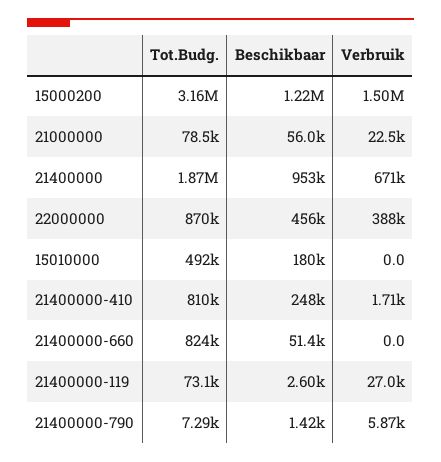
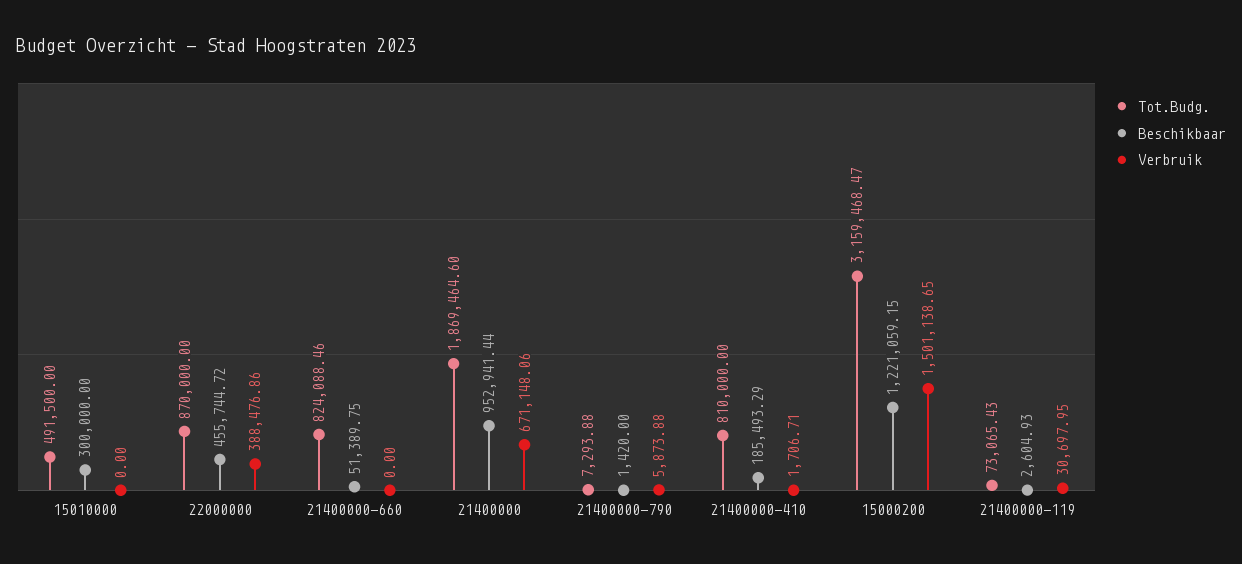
  {
    "Tot.Budg.": {
      "15000200": 3159468.47,
-     "21000000": 78500,
      "21400000": 1869464.6,
      "22000000": 870000,
      "15010000": 491500,
      "21400000-410": 810000,
      "21400000-660": 824088.46,
      "21400000-119": 73065.43,
      "21400000-790": 7293.88
    },
    "Beschikbaar": {
      "15000200": 1221059.15,
-     "21000000": 56000,
      "21400000": 952941.44,
      "22000000": 455744.72,
-     "15010000": 180000,
+     "15010000": 300000,
-     "21400000-410": 248000,
+     "21400000-410": 185493.29,
      "21400000-660": 51389.75,
      "21400000-119": 2604.93,
      "21400000-790": 1420
    },
    "Verbruik": {
      "15000200": 1501138.65,
-     "21000000": 22500,
      "21400000": 671148.06,
      "22000000": 388476.86,
      "15010000": 0,
      "21400000-410": 1706.71,
      "21400000-660": 0,
-     "21400000-119": 27000,
+     "21400000-119": 30697.95,
      "21400000-790": 5873.88
    }
  }

